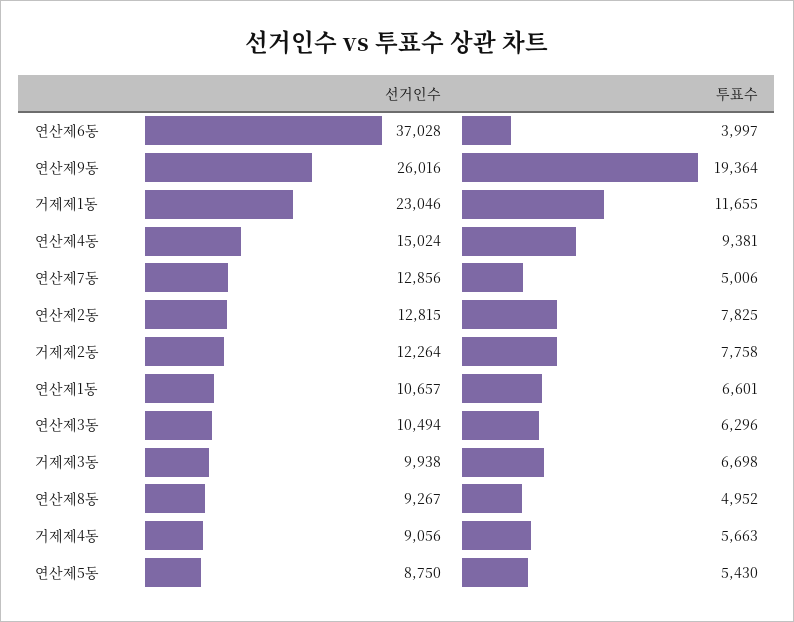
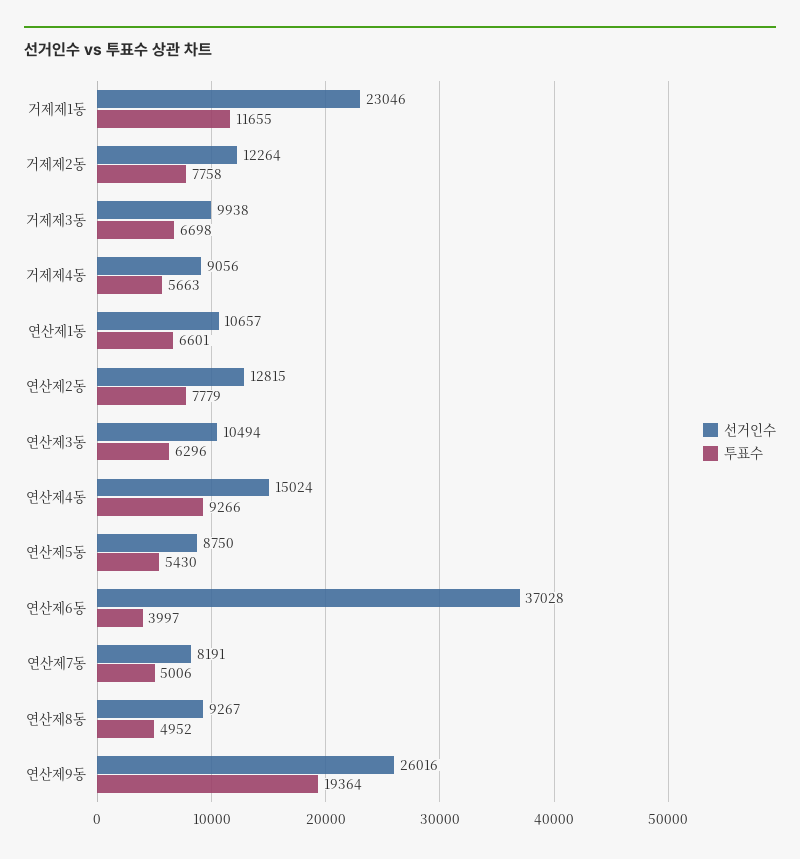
  {
    "선거인수": {
      "연산제6동": 37028,
      "연산제9동": 26016,
      "거제제1동": 23046,
      "연산제4동": 15024,
-     "연산제7동": 12856,
+     "연산제7동": 8191,
      "연산제2동": 12815,
      "거제제2동": 12264,
      "연산제1동": 10657,
      "연산제3동": 10494,
      "거제제3동": 9938,
      "연산제8동": 9267,
      "거제제4동": 9056,
      "연산제5동": 8750
    },
    "투표수": {
      "연산제6동": 3997,
      "연산제9동": 19364,
      "거제제1동": 11655,
-     "연산제4동": 9381,
+     "연산제4동": 9266,
      "연산제7동": 5006,
-     "연산제2동": 7825,
+     "연산제2동": 7779,
      "거제제2동": 7758,
      "연산제1동": 6601,
      "연산제3동": 6296,
      "거제제3동": 6698,
      "연산제8동": 4952,
      "거제제4동": 5663,
      "연산제5동": 5430
    }
  }

